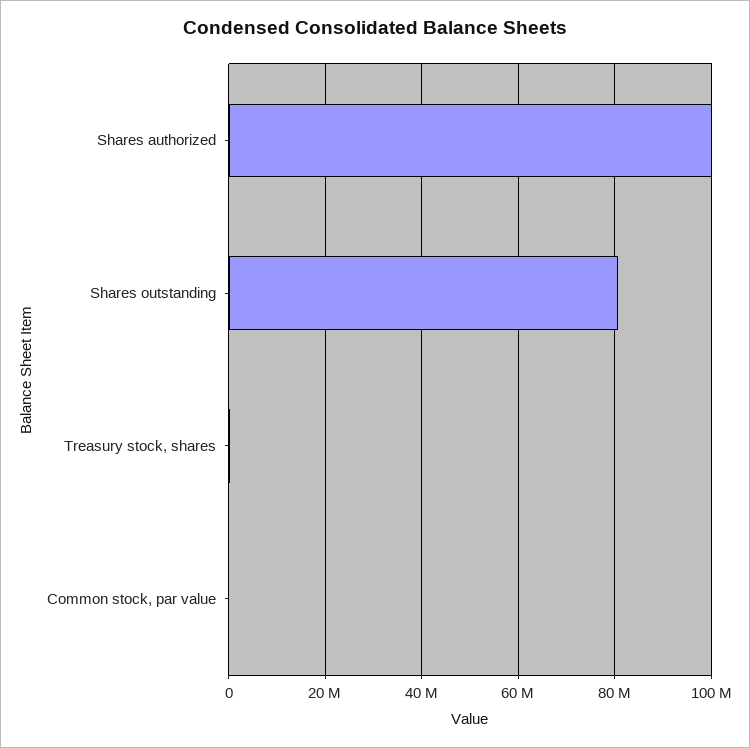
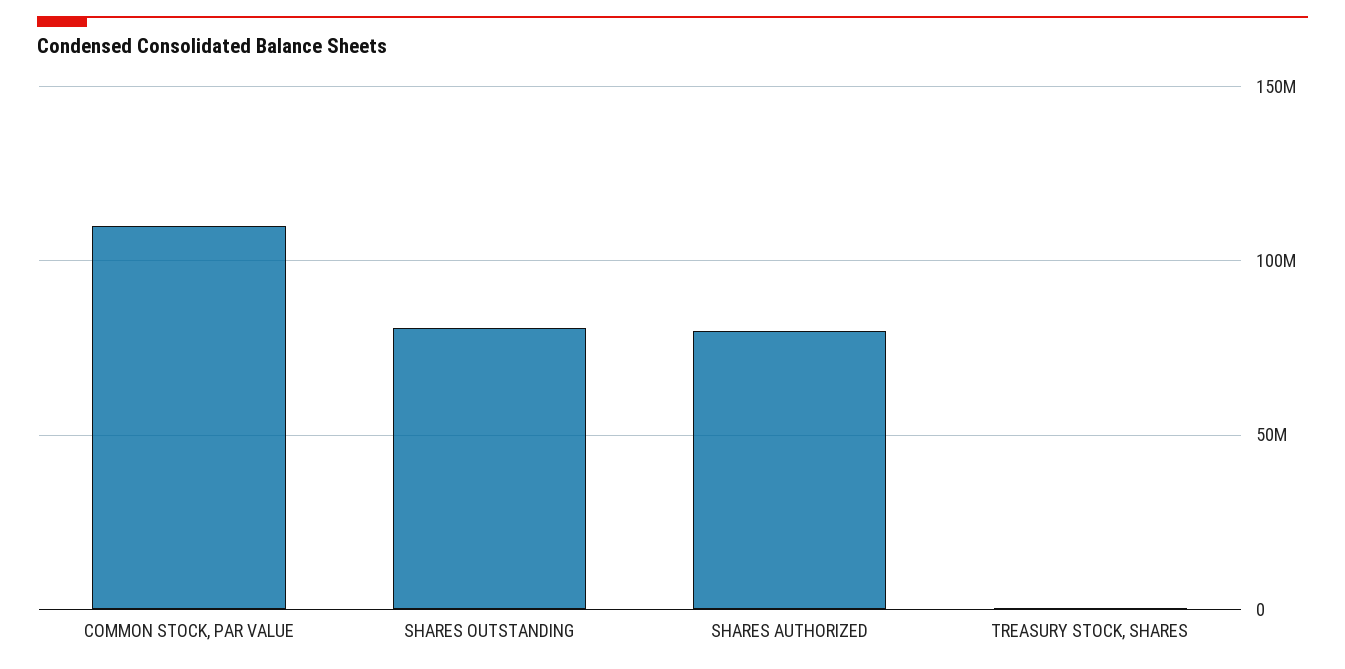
  {
-   "Shares authorized": 100000000,
+   "Shares authorized": 80000000,
    "Shares outstanding": 80000000,
    "Treasury stock, shares": 0,
-   "Common stock, par value": 0
+   "Common stock, par value": 110000000
  }

